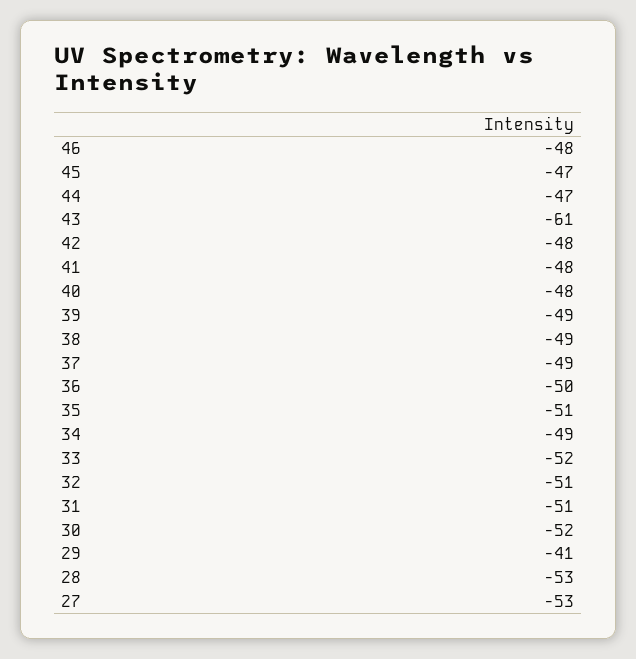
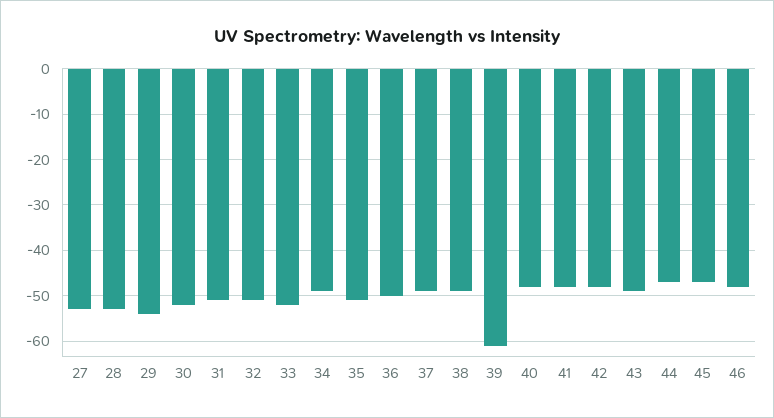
  {
    "46": -48,
    "45": -47,
    "44": -47,
-   "43": -61,
+   "43": -50,
    "42": -48,
    "41": -48,
    "40": -48,
-   "39": -49,
+   "39": -60,
    "38": -49,
    "37": -49,
    "36": -50,
    "35": -51,
    "34": -49,
    "33": -52,
    "32": -51,
    "31": -51,
    "30": -52,
-   "29": -41,
+   "29": -55,
    "28": -53,
    "27": -53
  }

